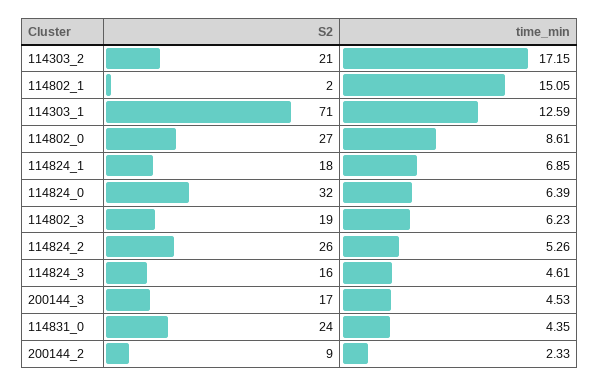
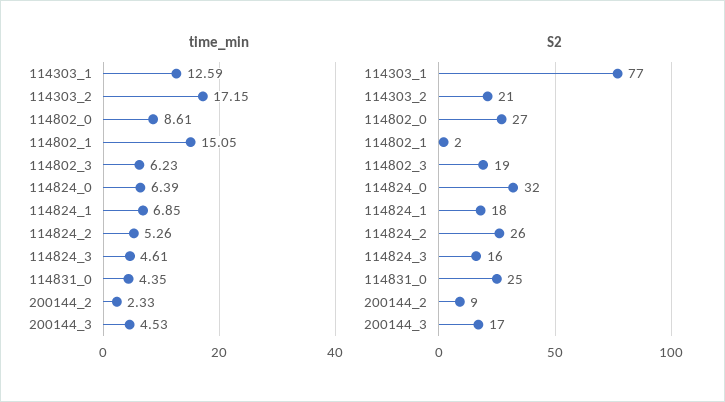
  {
    "S2": {
      "114303_2": 21,
      "114802_1": 2,
-     "114303_1": 71,
+     "114303_1": 77,
      "114802_0": 27,
      "114824_1": 18,
      "114824_0": 32,
      "114802_3": 19,
      "114824_2": 26,
      "114824_3": 16,
      "200144_3": 17,
-     "114831_0": 24,
+     "114831_0": 25,
      "200144_2": 9
    },
    "time_min": {
      "114303_2": 17.15,
      "114802_1": 15.05,
      "114303_1": 12.59,
      "114802_0": 8.61,
      "114824_1": 6.85,
      "114824_0": 6.39,
      "114802_3": 6.23,
      "114824_2": 5.26,
      "114824_3": 4.61,
      "200144_3": 4.53,
      "114831_0": 4.35,
      "200144_2": 2.33
    }
  }

